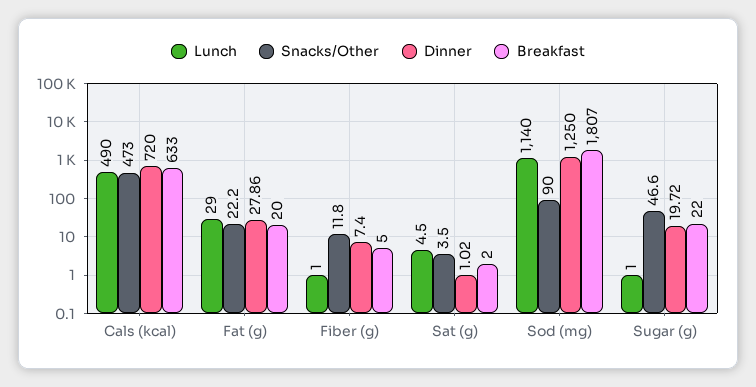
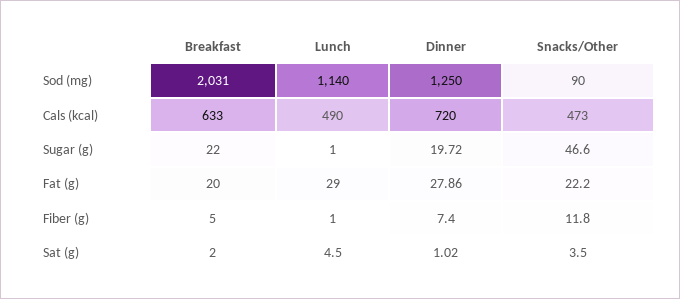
  {
    "Lunch": {
      "Cals (kcal)": 490,
      "Fat (g)": 29,
      "Fiber (g)": 1,
      "Sat (g)": 4.5,
      "Sod (mg)": 1140,
      "Sugar (g)": 1
    },
    "Snacks/Other": {
      "Cals (kcal)": 473,
      "Fat (g)": 22.2,
      "Fiber (g)": 11.8,
      "Sat (g)": 3.5,
      "Sod (mg)": 90,
      "Sugar (g)": 46.6
    },
    "Dinner": {
      "Cals (kcal)": 720,
      "Fat (g)": 27.86,
      "Fiber (g)": 7.4,
      "Sat (g)": 1.02,
      "Sod (mg)": 1250,
      "Sugar (g)": 19.72
    },
    "Breakfast": {
      "Cals (kcal)": 633,
      "Fat (g)": 20,
      "Fiber (g)": 5,
      "Sat (g)": 2,
-     "Sod (mg)": 1807,
+     "Sod (mg)": 2031,
      "Sugar (g)": 22
    }
  }

